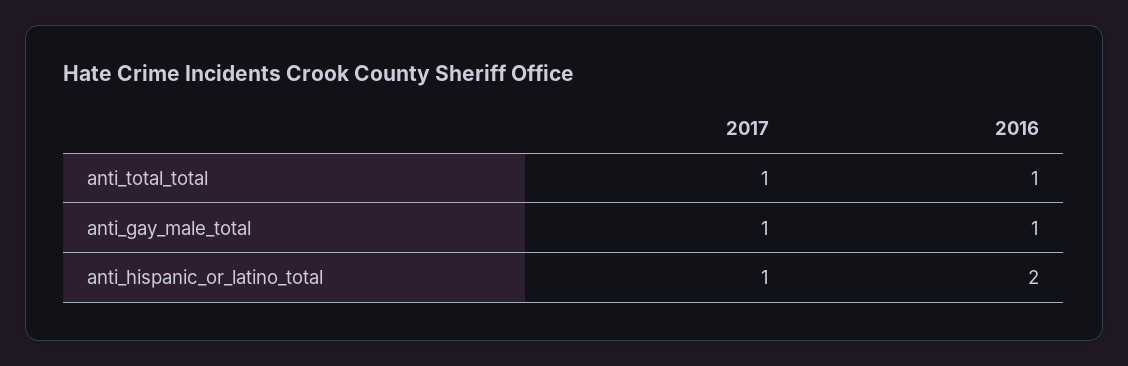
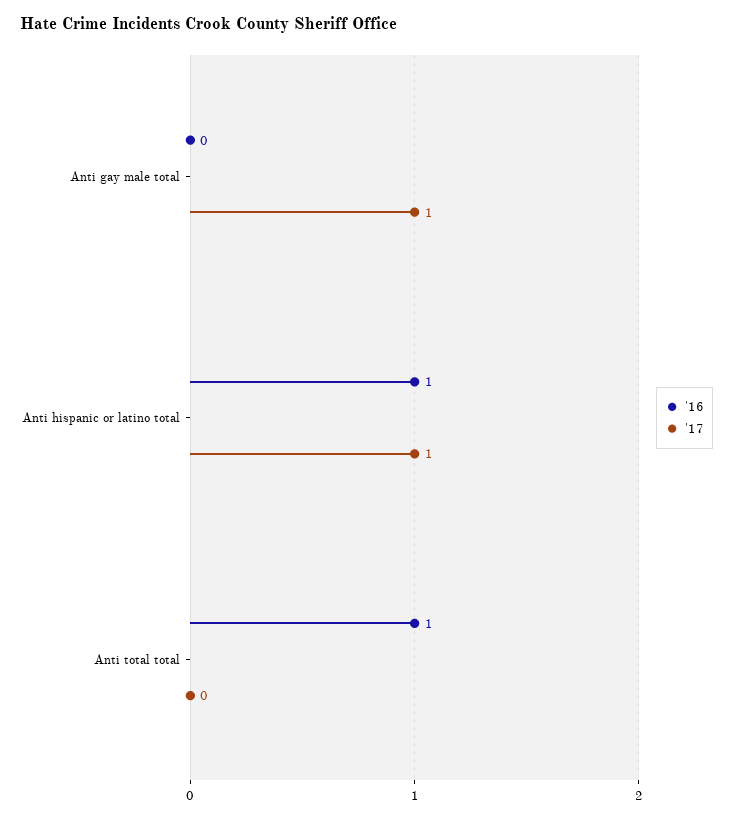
  {
    "2017": {
-     "anti_total_total": 1,
+     "anti_total_total": 0,
      "anti_gay_male_total": 1,
      "anti_hispanic_or_latino_total": 1
    },
    "2016": {
      "anti_total_total": 1,
-     "anti_gay_male_total": 1,
+     "anti_gay_male_total": 0,
-     "anti_hispanic_or_latino_total": 2
+     "anti_hispanic_or_latino_total": 1
    }
  }

